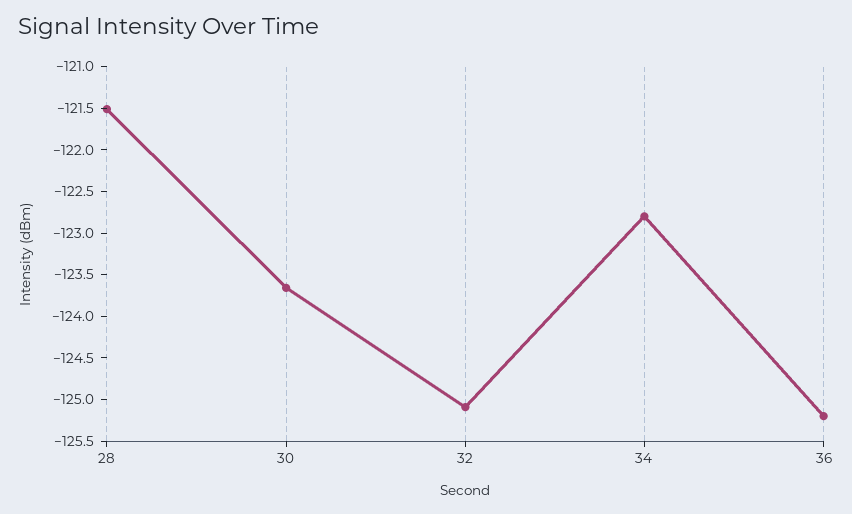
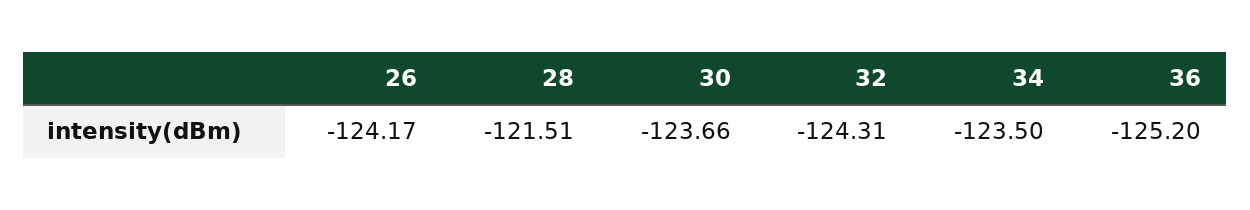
  {
    "28": -121.51,
    "30": -123.66,
-   "32": -125.1,
+   "32": -124.31,
-   "34": -122.8,
+   "34": -123.5,
-   "36": -125.2
+   "36": -125.2,
+   "26": -124.17
  }

